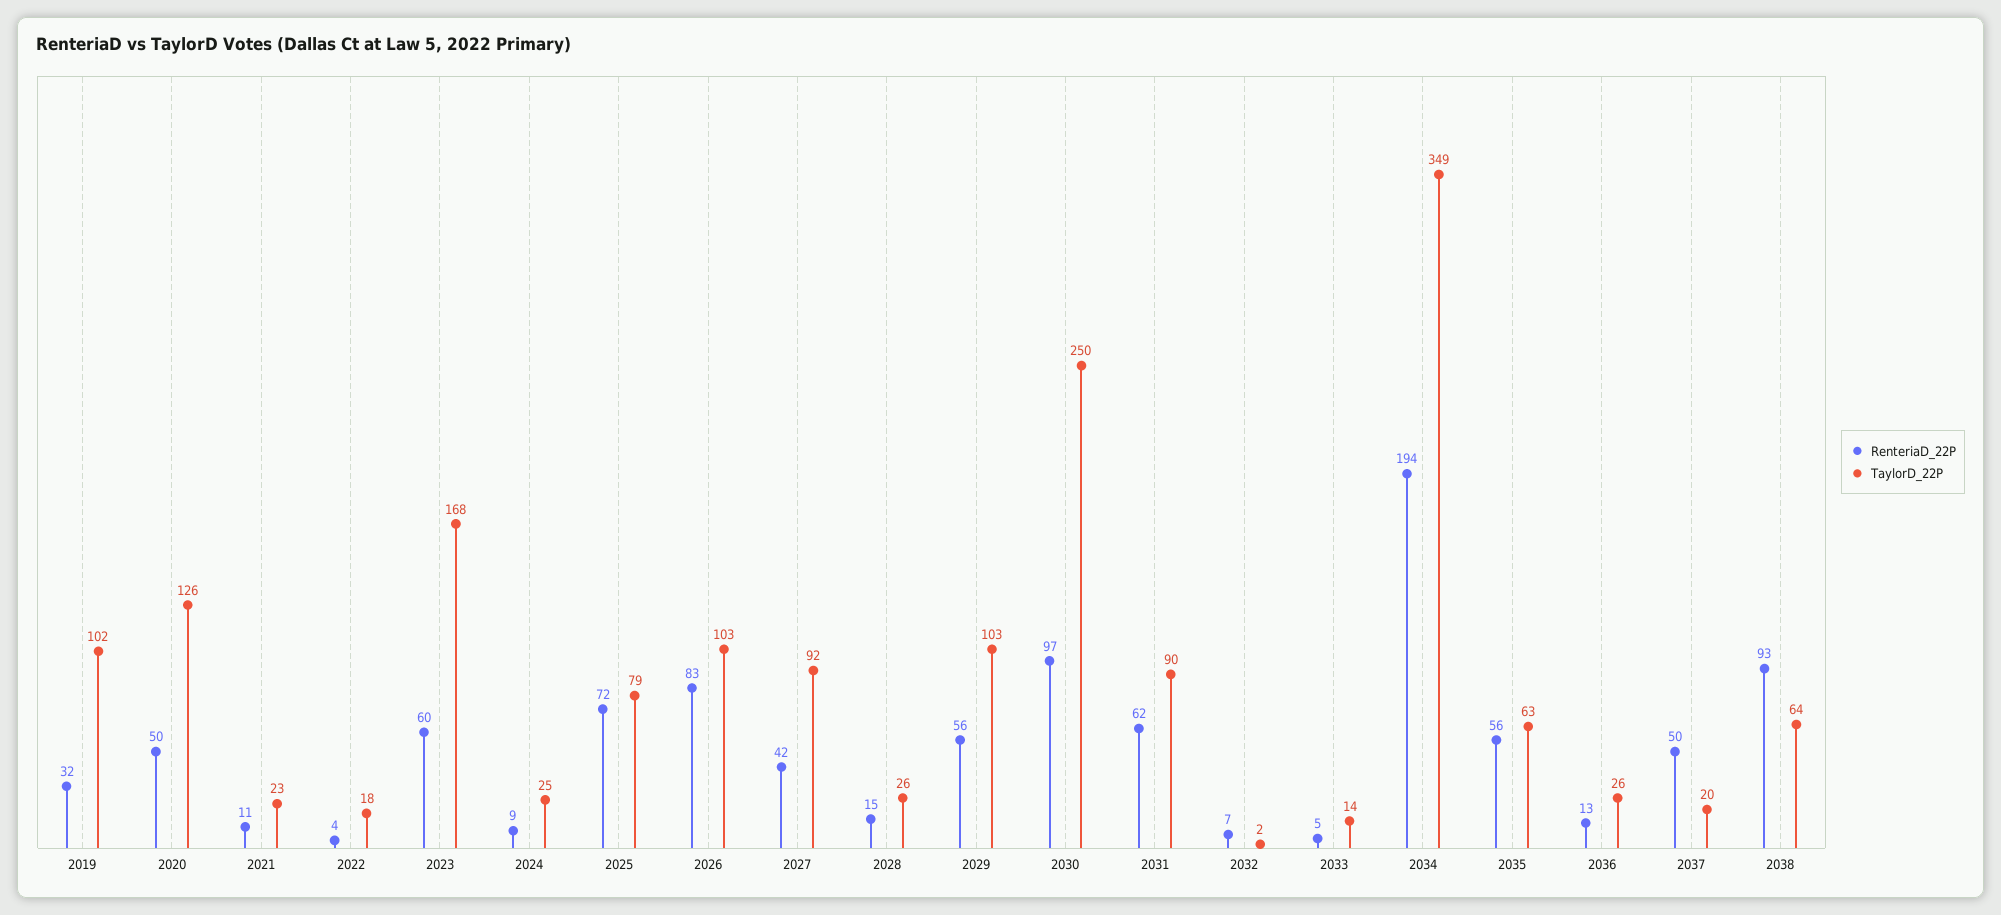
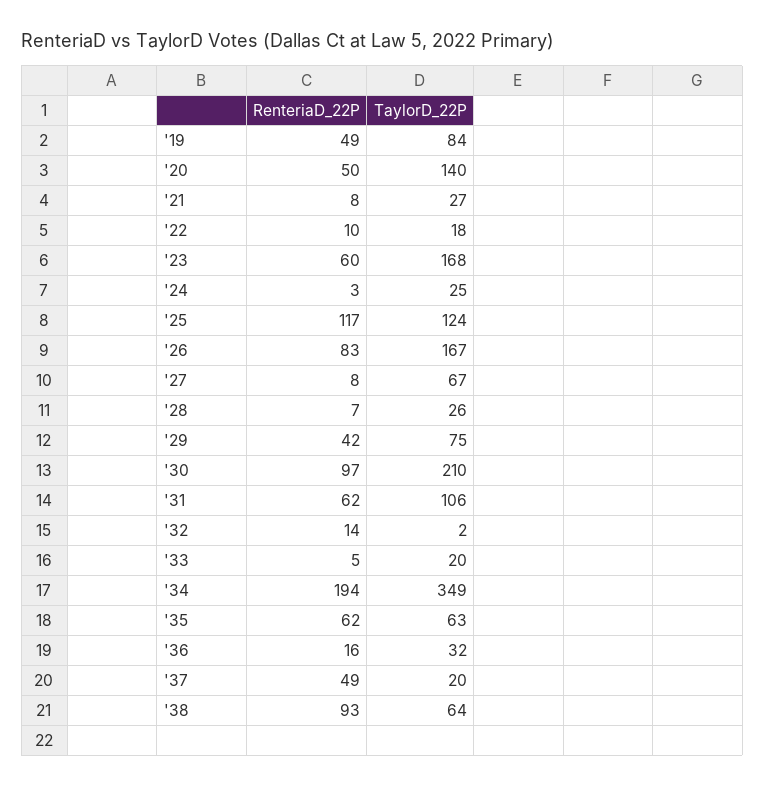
  {
    "RenteriaD_22P": {
-     "2019": 32,
+     "2019": 49,
      "2020": 50,
-     "2021": 11,
+     "2021": 8,
-     "2022": 4,
+     "2022": 10,
      "2023": 60,
-     "2024": 9,
+     "2024": 3,
-     "2025": 72,
+     "2025": 117,
      "2026": 83,
-     "2027": 42,
+     "2027": 8,
-     "2028": 15,
+     "2028": 7,
-     "2029": 56,
+     "2029": 42,
      "2030": 97,
      "2031": 62,
-     "2032": 7,
+     "2032": 14,
      "2033": 5,
      "2034": 194,
-     "2035": 56,
+     "2035": 62,
-     "2036": 13,
+     "2036": 16,
-     "2037": 50,
+     "2037": 49,
      "2038": 93
    },
    "TaylorD_22P": {
-     "2019": 102,
+     "2019": 84,
-     "2020": 126,
+     "2020": 140,
-     "2021": 23,
+     "2021": 27,
      "2022": 18,
      "2023": 168,
      "2024": 25,
-     "2025": 79,
+     "2025": 124,
-     "2026": 103,
+     "2026": 167,
-     "2027": 92,
+     "2027": 67,
      "2028": 26,
-     "2029": 103,
+     "2029": 75,
-     "2030": 250,
+     "2030": 210,
-     "2031": 90,
+     "2031": 106,
      "2032": 2,
-     "2033": 14,
+     "2033": 20,
      "2034": 349,
      "2035": 63,
-     "2036": 26,
+     "2036": 32,
      "2037": 20,
      "2038": 64
    }
  }

